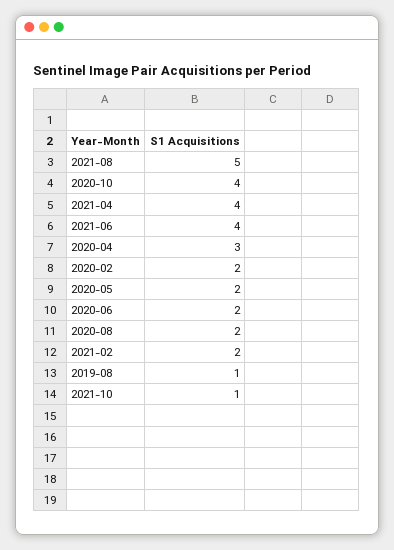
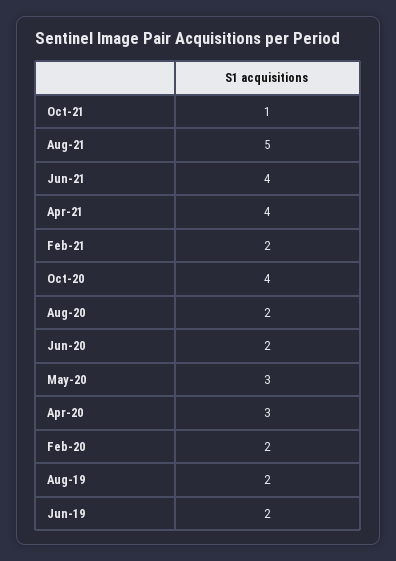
  {
    "2021-08": 5,
    "2020-10": 4,
    "2021-04": 4,
    "2021-06": 4,
    "2020-04": 3,
    "2020-02": 2,
-   "2020-05": 2,
+   "2020-05": 3,
    "2020-06": 2,
    "2020-08": 2,
    "2021-02": 2,
-   "2019-08": 1,
+   "2019-08": 2,
-   "2021-10": 1
+   "2021-10": 1,
+   "Jun-19": 2
  }

